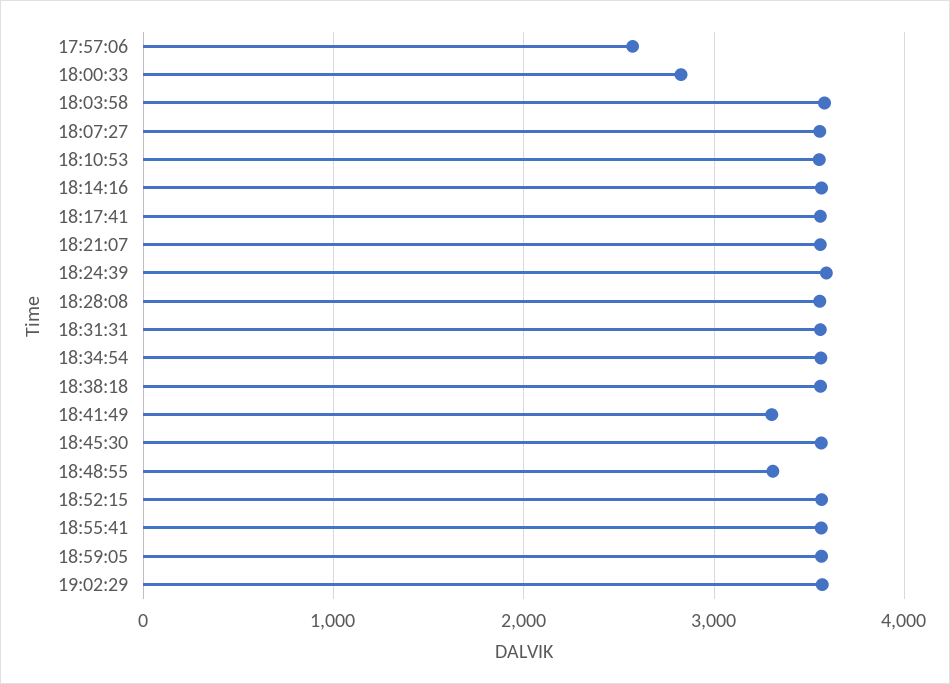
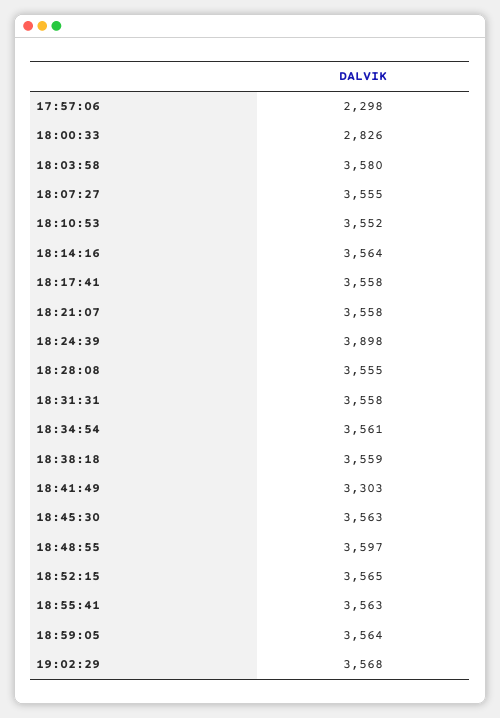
  {
-   "17:57:06": 2600,
+   "17:57:06": 2298,
    "18:00:33": 2826,
    "18:03:58": 3580,
    "18:07:27": 3555,
    "18:10:53": 3552,
    "18:14:16": 3564,
    "18:17:41": 3558,
    "18:21:07": 3558,
-   "18:24:39": 3600,
+   "18:24:39": 3898,
    "18:28:08": 3555,
    "18:31:31": 3558,
    "18:34:54": 3561,
    "18:38:18": 3559,
    "18:41:49": 3303,
    "18:45:30": 3563,
-   "18:48:55": 3300,
+   "18:48:55": 3597,
    "18:52:15": 3565,
    "18:55:41": 3563,
    "18:59:05": 3564,
    "19:02:29": 3568
  }

